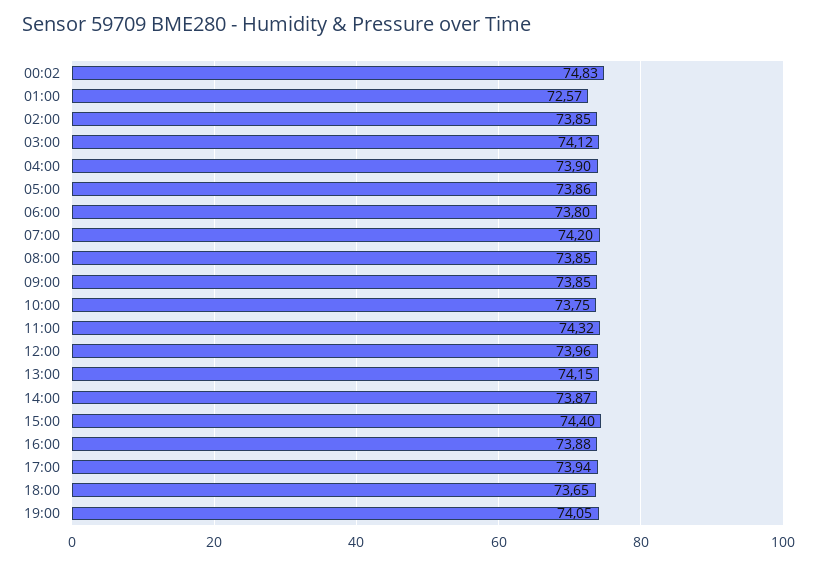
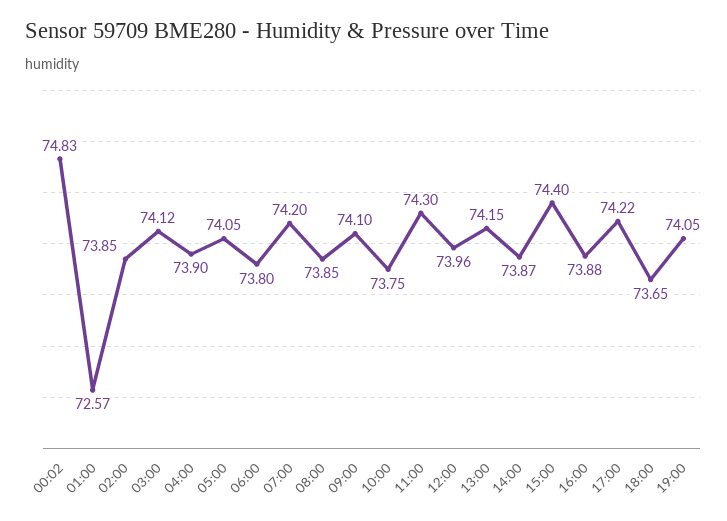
  {
    "00:02": 74.83,
    "01:00": 72.57,
    "02:00": 73.85,
    "03:00": 74.12,
    "04:00": 73.9,
-   "05:00": 73.86,
+   "05:00": 74.05,
    "06:00": 73.8,
    "07:00": 74.2,
    "08:00": 73.85,
-   "09:00": 73.85,
+   "09:00": 74.1,
    "10:00": 73.75,
-   "11:00": 74.32,
+   "11:00": 74.3,
    "12:00": 73.96,
    "13:00": 74.15,
    "14:00": 73.87,
    "15:00": 74.4,
    "16:00": 73.88,
-   "17:00": 73.94,
+   "17:00": 74.22,
    "18:00": 73.65,
    "19:00": 74.05
  }

